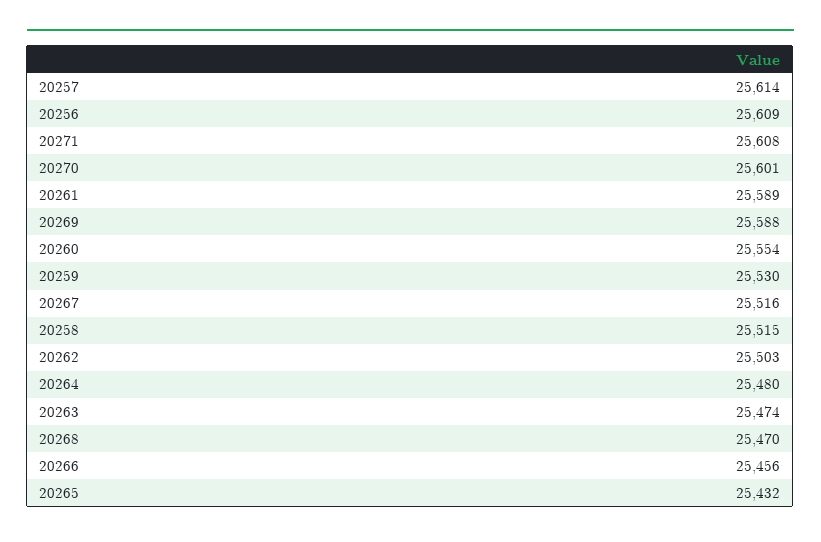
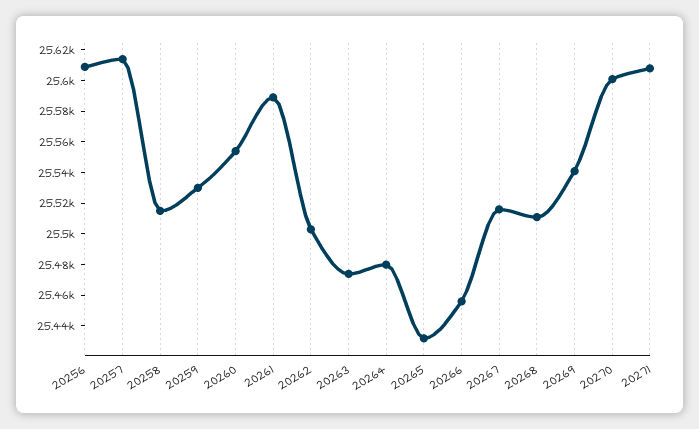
  {
    "20257": 25614,
    "20256": 25609,
    "20271": 25608,
    "20270": 25601,
    "20261": 25589,
-   "20269": 25588,
+   "20269": 25540,
    "20260": 25554,
    "20259": 25530,
    "20267": 25516,
    "20258": 25515,
    "20262": 25503,
    "20264": 25480,
    "20263": 25474,
-   "20268": 25470,
+   "20268": 25510,
    "20266": 25456,
    "20265": 25432
  }

